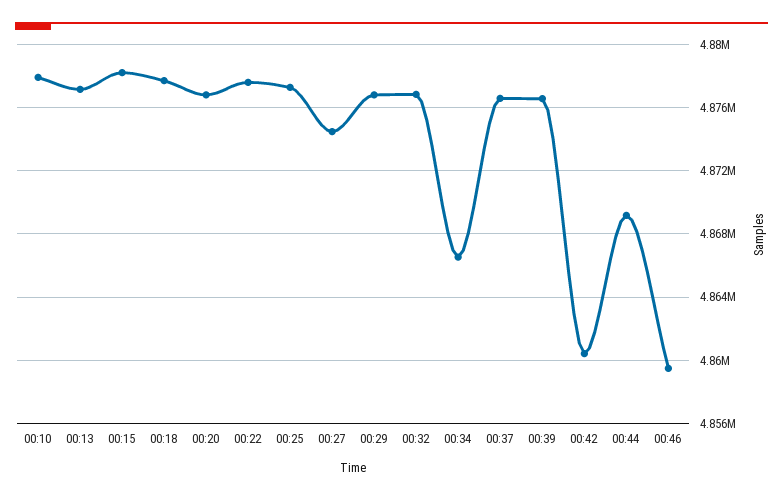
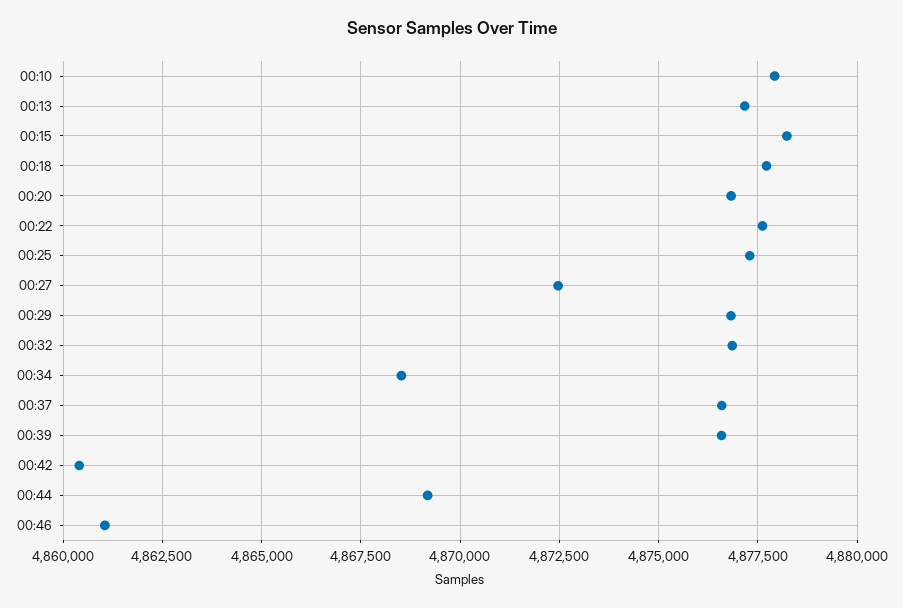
  {
    "00:10": 4878000,
    "00:13": 4877250,
    "00:15": 4878250,
    "00:18": 4877750,
    "00:20": 4876750,
    "00:22": 4877500,
    "00:25": 4877250,
-   "00:27": 4874500,
+   "00:27": 4872500,
    "00:29": 4876750,
    "00:32": 4876750,
-   "00:34": 4866500,
+   "00:34": 4868500,
    "00:37": 4876500,
    "00:39": 4876500,
    "00:42": 4860500,
    "00:44": 4869250,
-   "00:46": 4859500
+   "00:46": 4861000
  }

